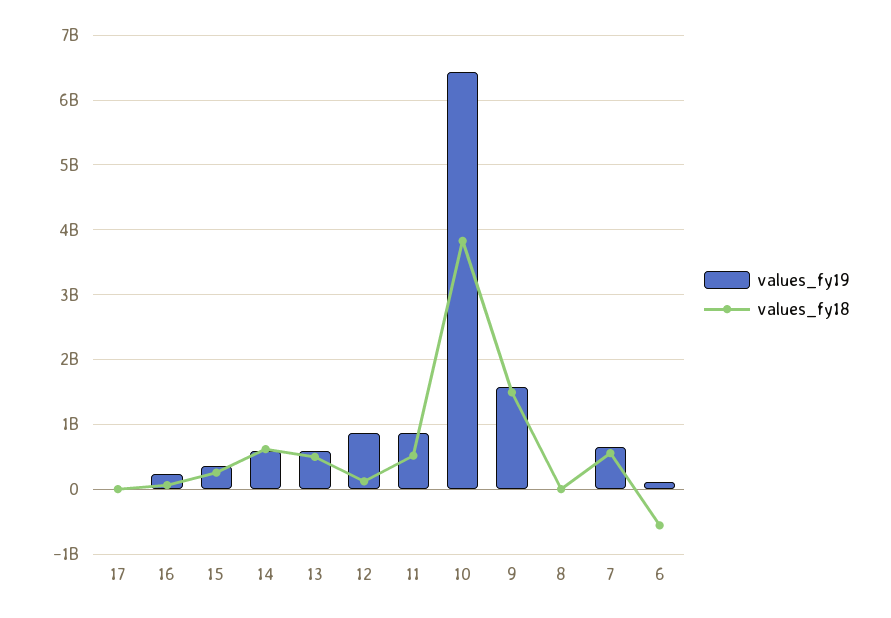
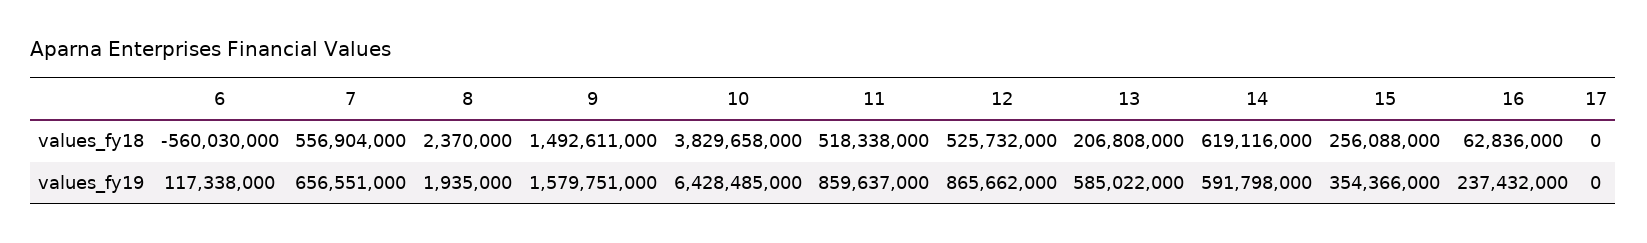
  {
    "values_fy19": {
      "17": 0,
      "16": 237432000,
      "15": 354366000,
      "14": 591798000,
      "13": 585022000,
      "12": 865662000,
      "11": 859637000,
      "10": 6428485000,
      "9": 1579751000,
      "8": 1935000,
      "7": 656551000,
      "6": 117338000
    },
    "values_fy18": {
      "17": 0,
      "16": 62836000,
      "15": 256088000,
      "14": 619116000,
-     "13": 500000000,
+     "13": 206808000,
-     "12": 100000000,
+     "12": 525732000,
      "11": 518338000,
      "10": 3829658000,
      "9": 1492611000,
      "8": 2370000,
      "7": 556904000,
      "6": -560030000
    }
  }

